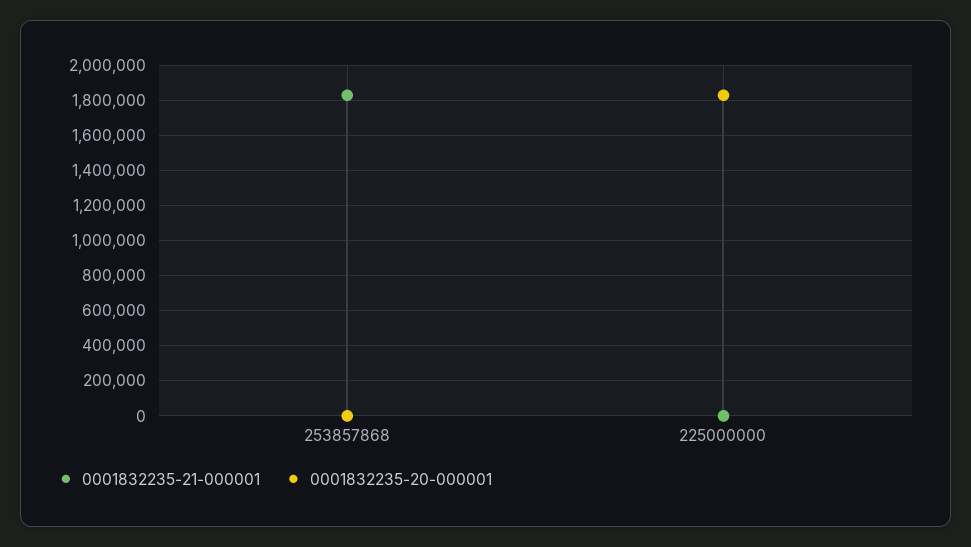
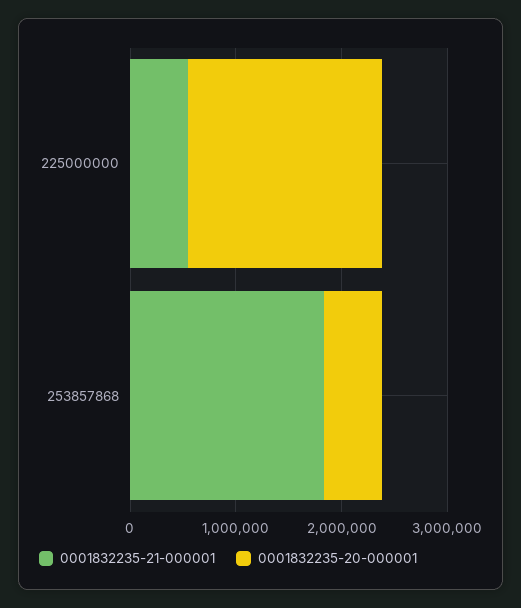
  {
    "0001832235-21-000001": {
      "253857868": 1850000,
-     "225000000": 0
+     "225000000": 600000
    },
    "0001832235-20-000001": {
-     "253857868": 0,
+     "253857868": 600000,
      "225000000": 1850000
    }
  }

